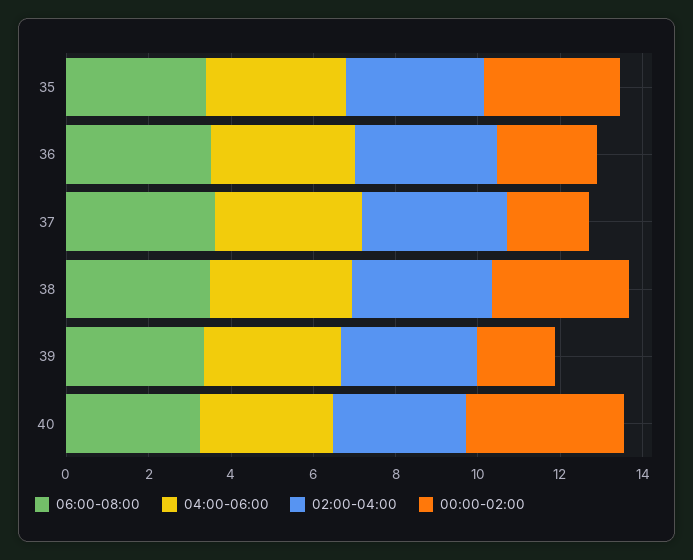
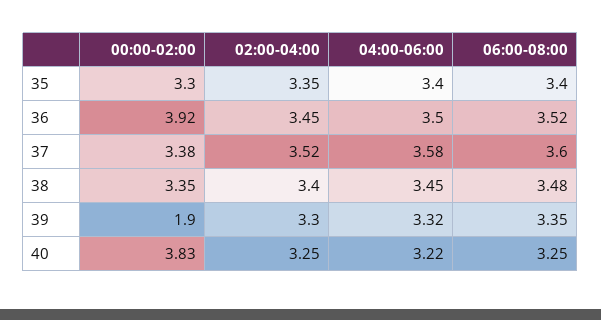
  {
    "06:00-08:00": {
      "35": 3.4,
      "36": 3.52,
      "37": 3.6,
      "38": 3.48,
      "39": 3.35,
      "40": 3.25
    },
    "04:00-06:00": {
      "35": 3.4,
      "36": 3.5,
      "37": 3.58,
      "38": 3.45,
      "39": 3.32,
      "40": 3.22
    },
    "02:00-04:00": {
      "35": 3.35,
      "36": 3.45,
      "37": 3.52,
      "38": 3.4,
      "39": 3.3,
      "40": 3.25
    },
    "00:00-02:00": {
      "35": 3.3,
-     "36": 2.5,
+     "36": 3.92,
-     "37": 2,
+     "37": 3.38,
      "38": 3.35,
      "39": 1.9,
      "40": 3.83
    }
  }

